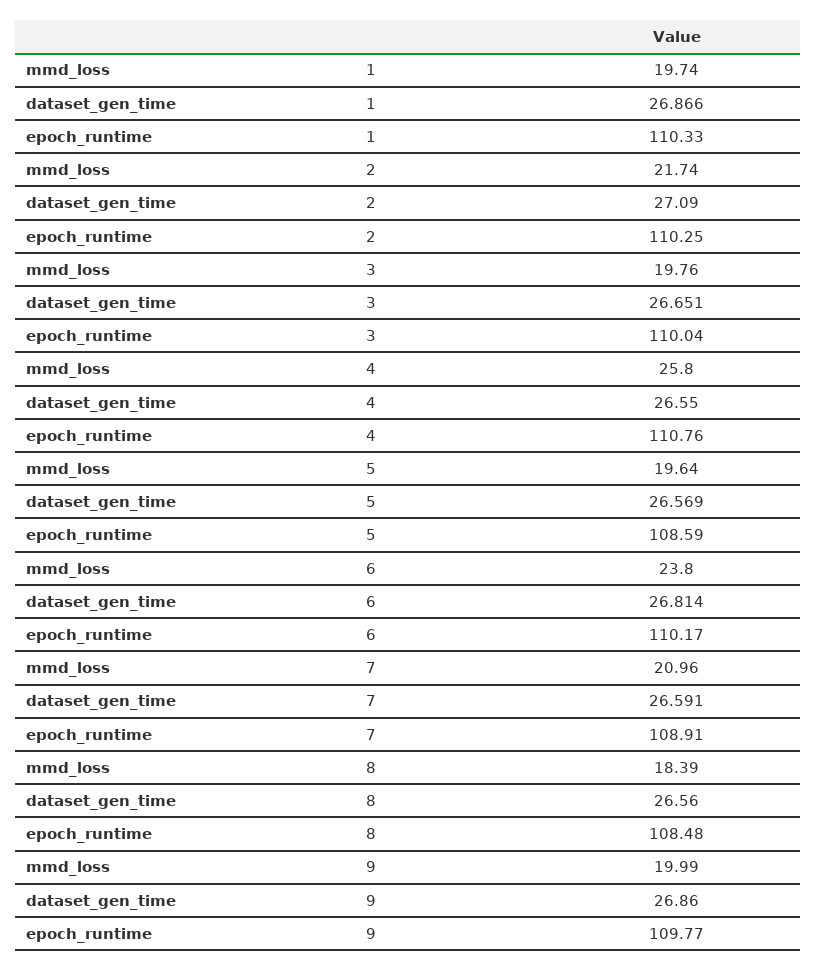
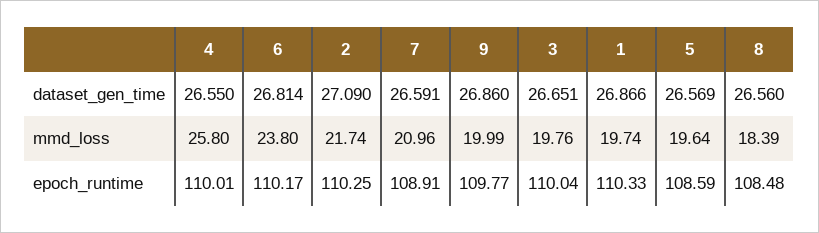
  {
    "mmd_loss": {
      "1": 19.74,
      "2": 21.74,
      "3": 19.76,
      "4": 25.8,
      "5": 19.64,
      "6": 23.8,
      "7": 20.96,
      "8": 18.39,
      "9": 19.99
    },
    "dataset_gen_time": {
      "1": 26.866,
      "2": 27.09,
      "3": 26.651,
      "4": 26.55,
      "5": 26.569,
      "6": 26.814,
      "7": 26.591,
      "8": 26.56,
      "9": 26.86
    },
    "epoch_runtime": {
      "1": 110.33,
      "2": 110.25,
      "3": 110.04,
-     "4": 110.76,
+     "4": 110.01,
      "5": 108.59,
      "6": 110.17,
      "7": 108.91,
      "8": 108.48,
      "9": 109.77
    }
  }

